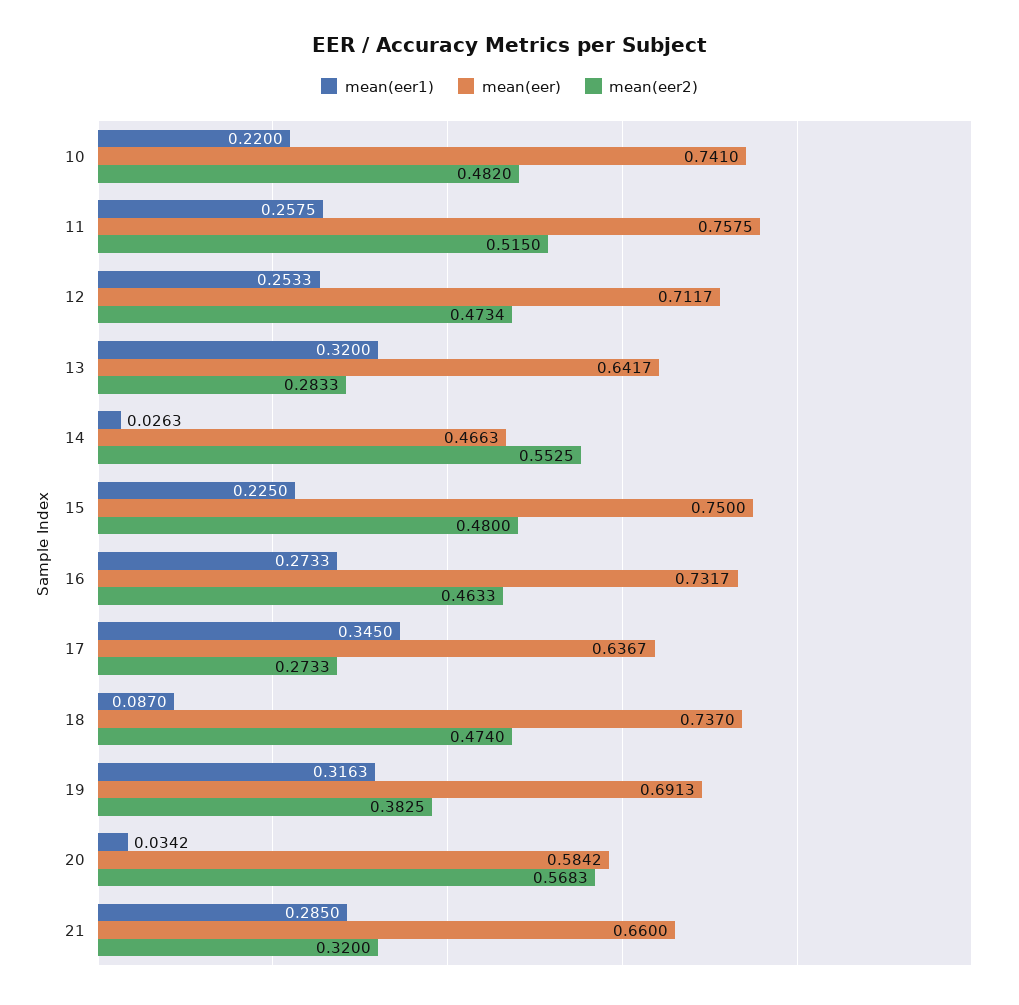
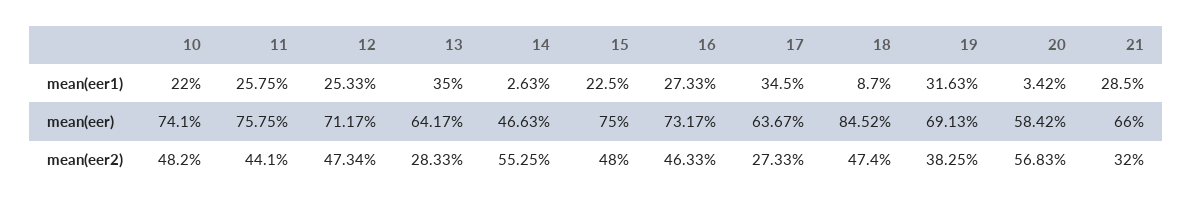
  {
    "mean(eer1)": {
      "10": 0.22,
      "11": 0.2575,
      "12": 0.2533,
-     "13": 0.32,
+     "13": 0.35,
      "14": 0.0263,
      "15": 0.225,
      "16": 0.2733,
      "17": 0.345,
      "18": 0.087,
      "19": 0.3163,
      "20": 0.0342,
      "21": 0.285
    },
    "mean(eer)": {
      "10": 0.741,
      "11": 0.7575,
      "12": 0.7117,
      "13": 0.6417,
      "14": 0.4663,
      "15": 0.75,
      "16": 0.7317,
      "17": 0.6367,
-     "18": 0.737,
+     "18": 0.8452,
      "19": 0.6913,
      "20": 0.5842,
      "21": 0.66
    },
    "mean(eer2)": {
      "10": 0.482,
-     "11": 0.515,
+     "11": 0.441,
      "12": 0.4734,
      "13": 0.2833,
      "14": 0.5525,
      "15": 0.48,
      "16": 0.4633,
      "17": 0.2733,
      "18": 0.474,
      "19": 0.3825,
      "20": 0.5683,
      "21": 0.32
    }
  }

